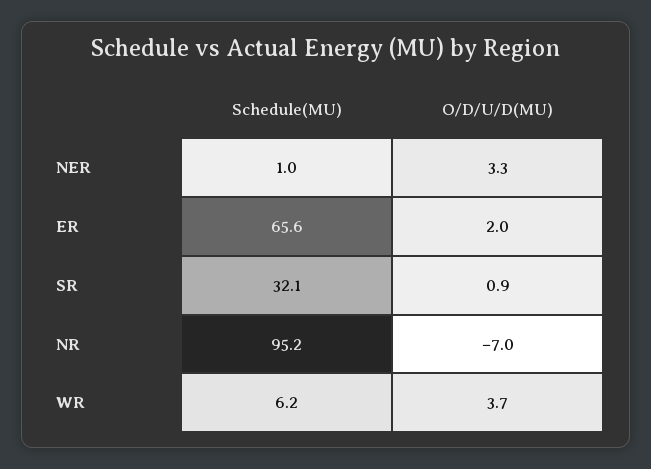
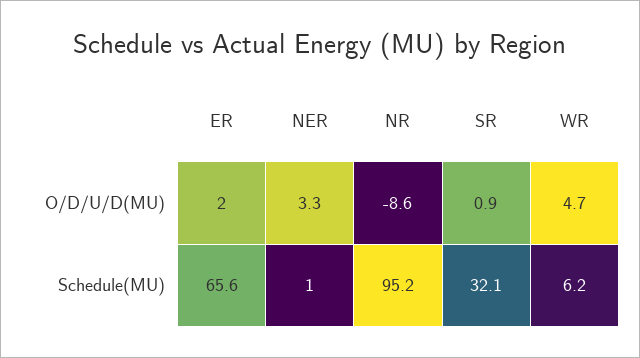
  {
    "Schedule(MU)": {
      "NER": 1,
      "ER": 65.6,
      "SR": 32.1,
      "NR": 95.2,
      "WR": 6.2
    },
    "O/D/U/D(MU)": {
      "NER": 3.3,
      "ER": 2,
      "SR": 0.9,
-     "NR": -7,
+     "NR": -8.6,
-     "WR": 3.7
+     "WR": 4.7
    }
  }

